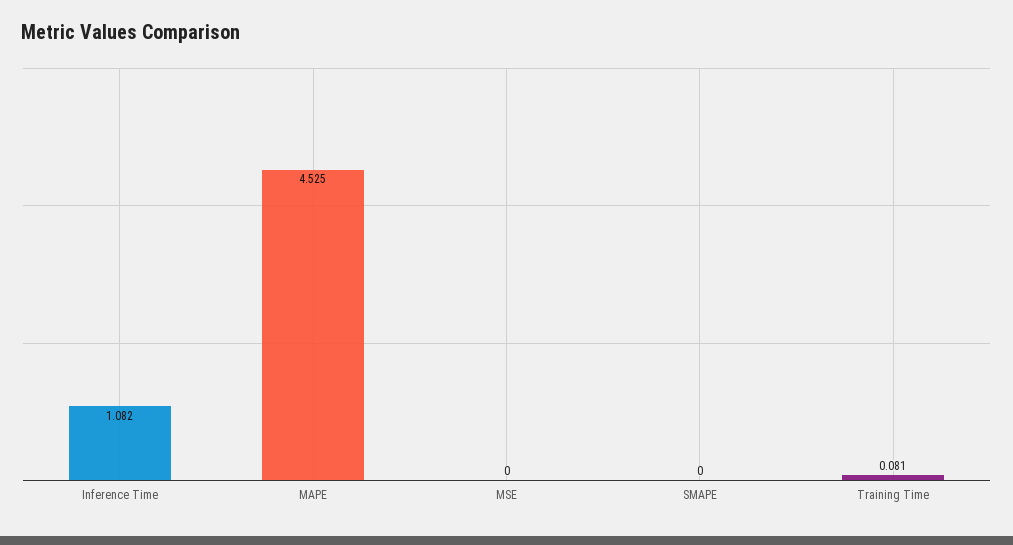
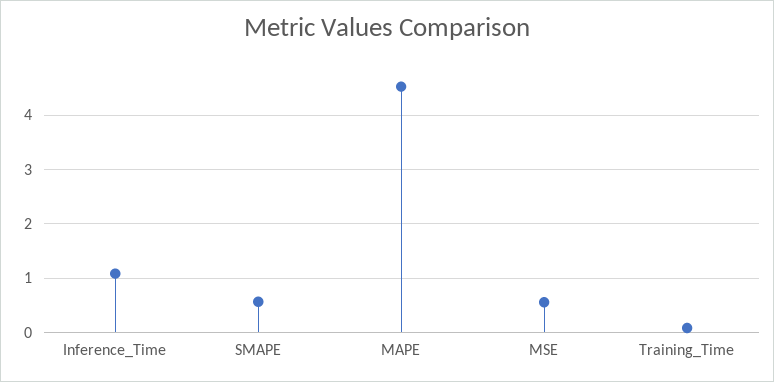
  {
    "Inference Time": 1.082,
    "MAPE": 4.525,
-   "MSE": 0,
+   "MSE": 0.6,
-   "SMAPE": 0,
+   "SMAPE": 0.6,
    "Training Time": 0.081
  }

